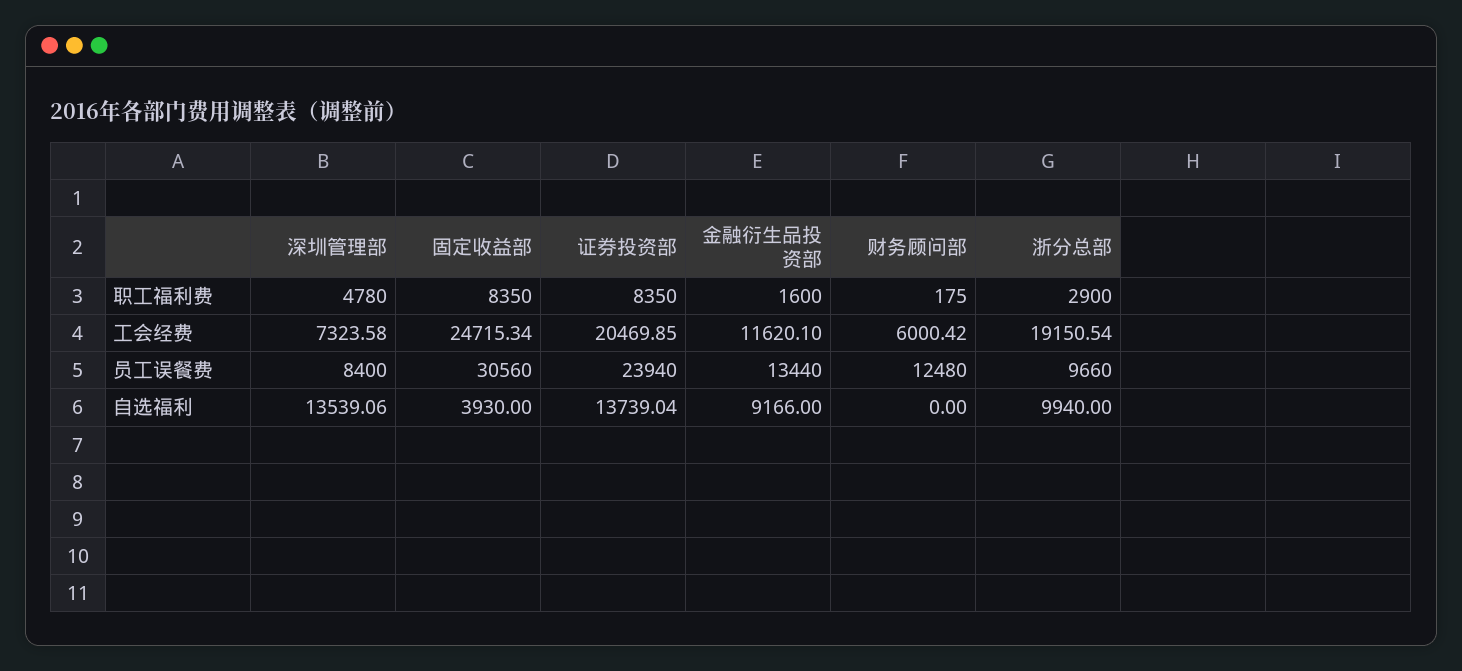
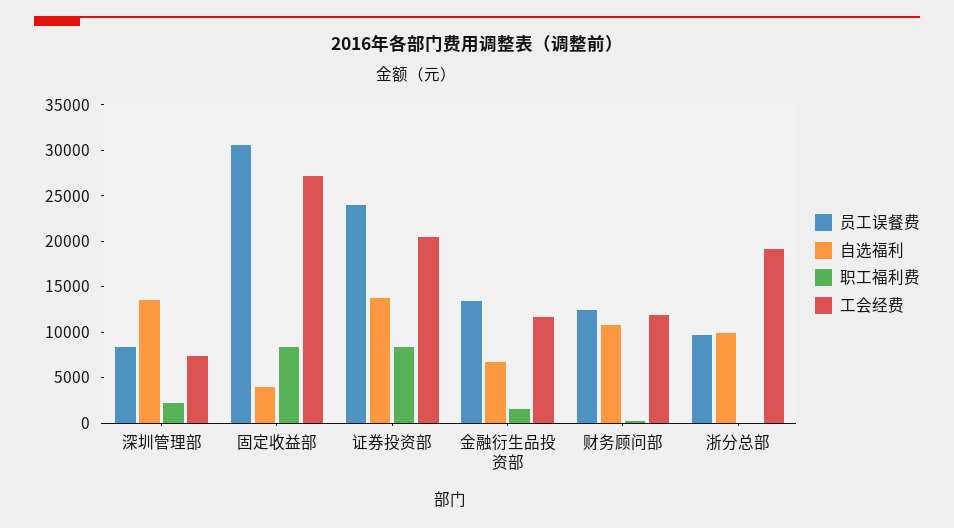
  {
    "职工福利费": {
-     "深圳管理部": 4780,
+     "深圳管理部": 2000,
      "固定收益部": 8350,
      "证券投资部": 8350,
      "金融衍生品投资部": 1600,
      "财务顾问部": 175,
-     "浙分总部": 2900
+     "浙分总部": 0
    },
    "工会经费": {
      "深圳管理部": 7323.58,
-     "固定收益部": 24715.34,
+     "固定收益部": 27000,
      "证券投资部": 20469.85,
      "金融衍生品投资部": 11620.1,
-     "财务顾问部": 6000.42,
+     "财务顾问部": 12000,
      "浙分总部": 19150.54
    },
    "员工误餐费": {
      "深圳管理部": 8400,
      "固定收益部": 30560,
      "证券投资部": 23940,
      "金融衍生品投资部": 13440,
      "财务顾问部": 12480,
      "浙分总部": 9660
    },
    "自选福利": {
      "深圳管理部": 13539.06,
      "固定收益部": 3930,
      "证券投资部": 13739.04,
-     "金融衍生品投资部": 9166,
+     "金融衍生品投资部": 7000,
-     "财务顾问部": 0,
+     "财务顾问部": 11000,
      "浙分总部": 9940
    }
  }

